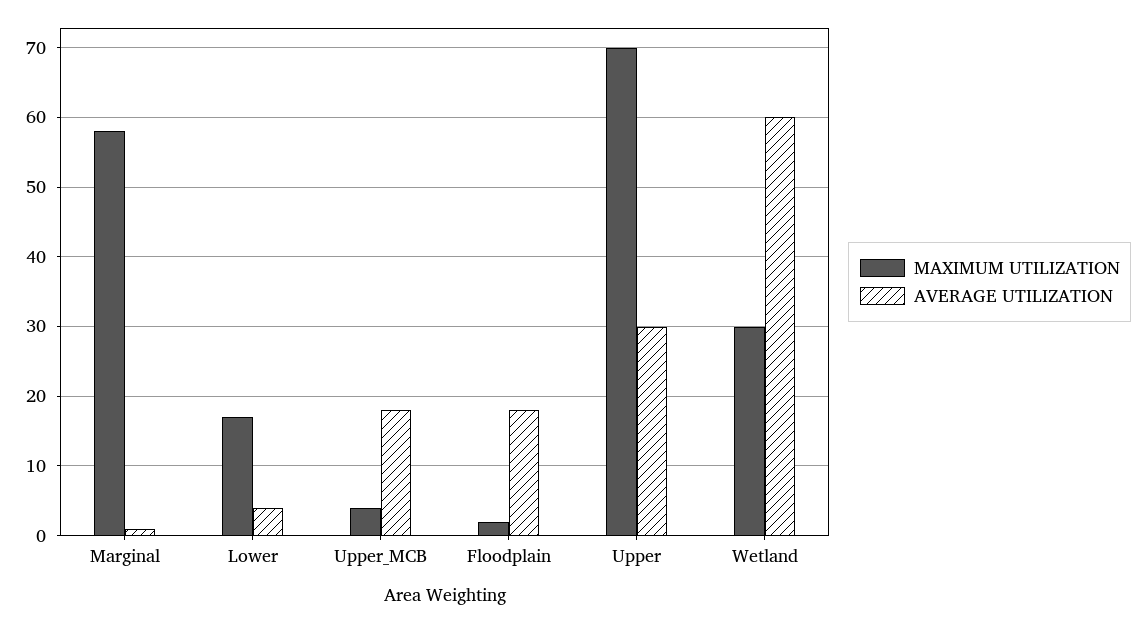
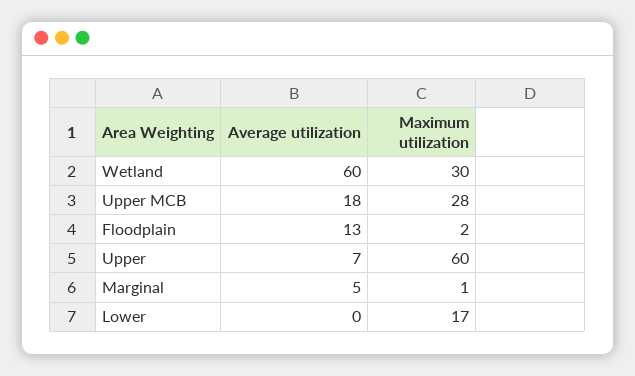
  {
    "MAXIMUM UTILIZATION": {
-     "Marginal": 58,
+     "Marginal": 1,
      "Lower": 17,
-     "Upper_MCB": 4,
+     "Upper_MCB": 28,
      "Floodplain": 2,
-     "Upper": 70,
+     "Upper": 60,
      "Wetland": 30
    },
    "AVERAGE UTILIZATION": {
-     "Marginal": 1,
+     "Marginal": 5,
-     "Lower": 4,
+     "Lower": 0,
      "Upper_MCB": 18,
-     "Floodplain": 18,
+     "Floodplain": 13,
-     "Upper": 30,
+     "Upper": 7,
      "Wetland": 60
    }
  }

